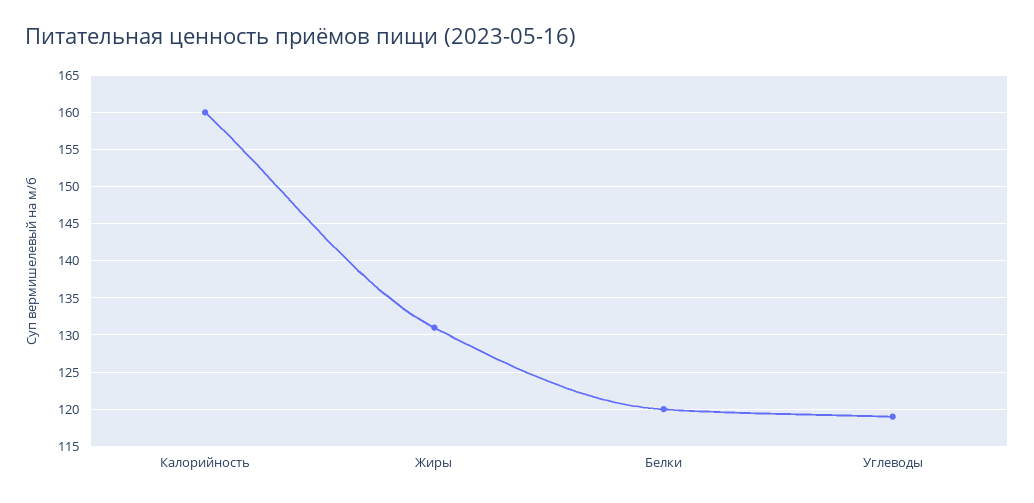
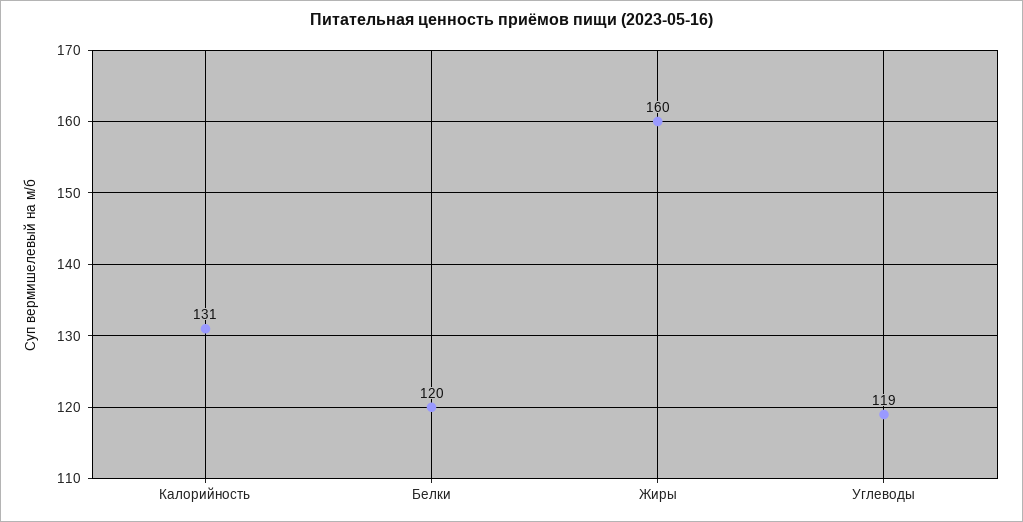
  {
-   "Калорийность": 160,
+   "Калорийность": 131,
-   "Жиры": 131,
+   "Жиры": 160,
    "Белки": 120,
    "Углеводы": 119
  }

